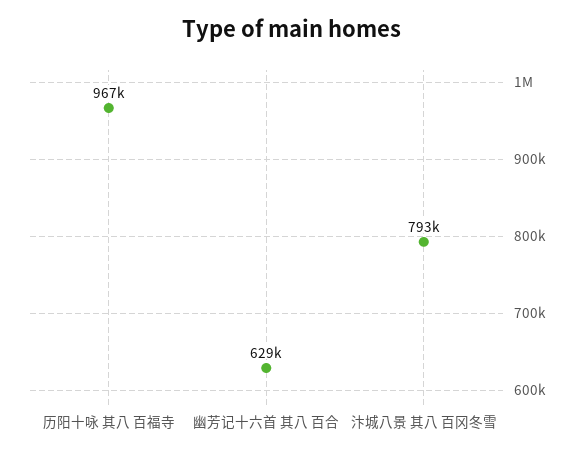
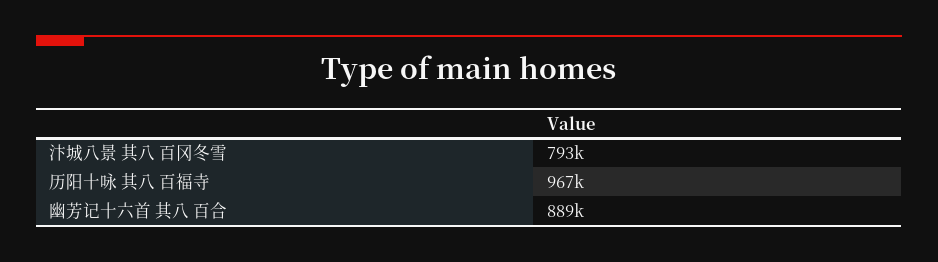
  {
    "历阳十咏 其八 百福寺": 967000,
-   "幽芳记十六首 其八 百合": 629000,
+   "幽芳记十六首 其八 百合": 889000,
    "汴城八景 其八 百冈冬雪": 793000
  }

